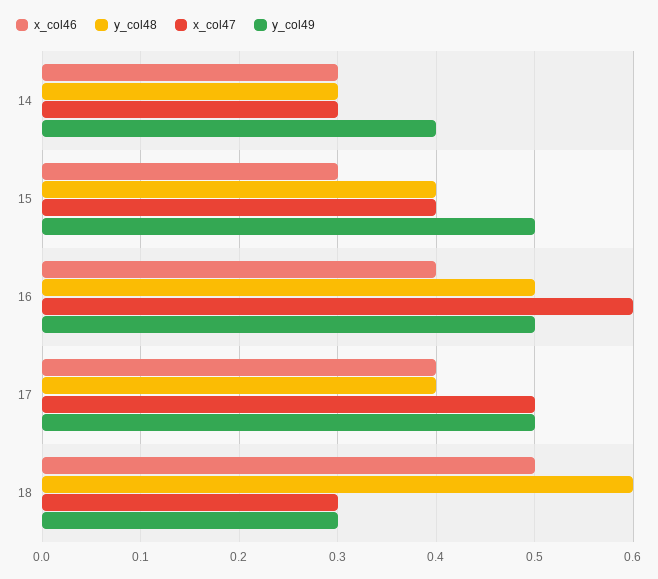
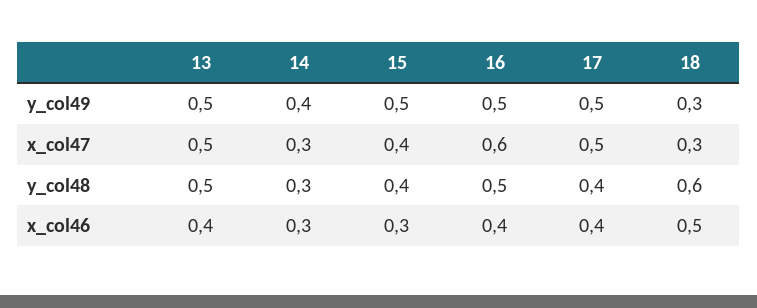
  {
    "x_col46": {
      "14": 0.3,
      "15": 0.3,
      "16": 0.4,
      "17": 0.4,
-     "18": 0.5
+     "18": 0.5,
+     "13": 0.4
    },
    "y_col48": {
      "14": 0.3,
      "15": 0.4,
      "16": 0.5,
      "17": 0.4,
-     "18": 0.6
+     "18": 0.6,
+     "13": 0.5
    },
    "x_col47": {
      "14": 0.3,
      "15": 0.4,
      "16": 0.6,
      "17": 0.5,
-     "18": 0.3
+     "18": 0.3,
+     "13": 0.5
    },
    "y_col49": {
      "14": 0.4,
      "15": 0.5,
      "16": 0.5,
      "17": 0.5,
-     "18": 0.3
+     "18": 0.3,
+     "13": 0.5
    }
  }

